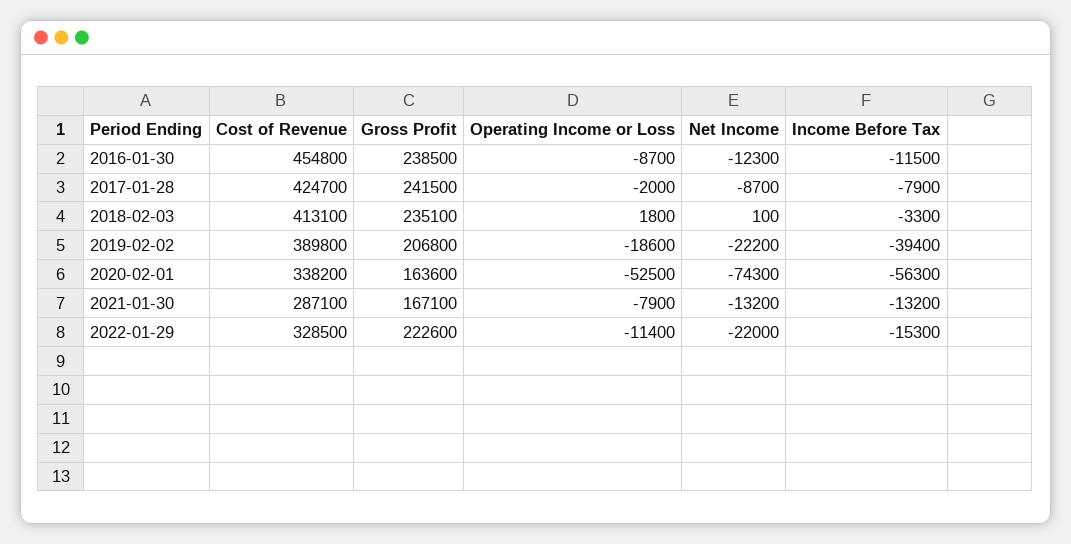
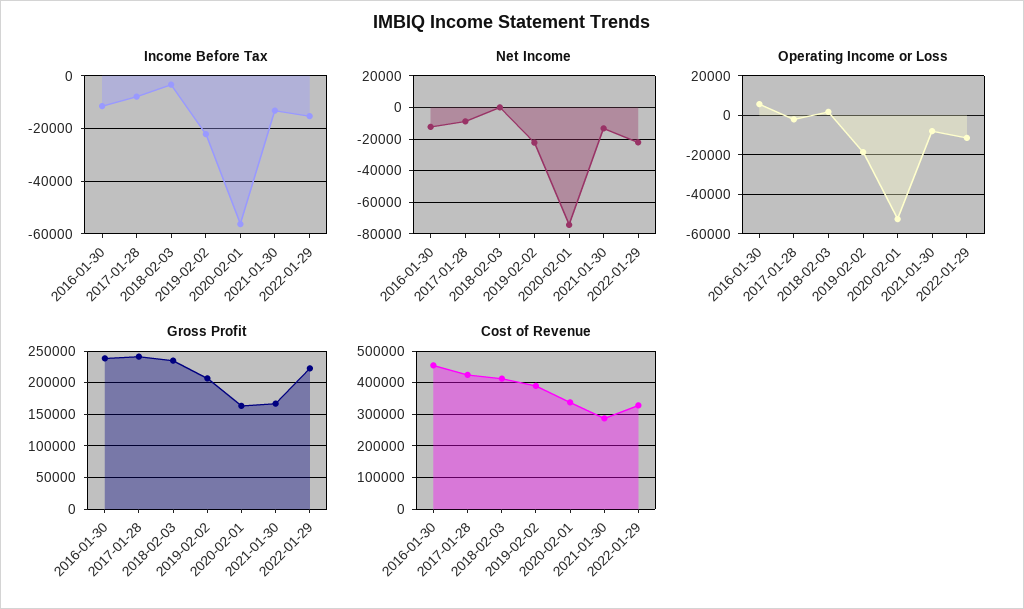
  {
    "Cost of Revenue": {
      "2016-01-30": 454800,
      "2017-01-28": 424700,
      "2018-02-03": 413100,
      "2019-02-02": 389800,
      "2020-02-01": 338200,
      "2021-01-30": 287100,
      "2022-01-29": 328500
    },
    "Gross Profit": {
      "2016-01-30": 238500,
      "2017-01-28": 241500,
      "2018-02-03": 235100,
      "2019-02-02": 206800,
      "2020-02-01": 163600,
      "2021-01-30": 167100,
      "2022-01-29": 222600
    },
    "Operating Income or Loss": {
-     "2016-01-30": -8700,
+     "2016-01-30": 5000,
      "2017-01-28": -2000,
      "2018-02-03": 1800,
      "2019-02-02": -18600,
      "2020-02-01": -52500,
      "2021-01-30": -7900,
      "2022-01-29": -11400
    },
    "Net Income": {
      "2016-01-30": -12300,
      "2017-01-28": -8700,
      "2018-02-03": 100,
      "2019-02-02": -22200,
      "2020-02-01": -74300,
      "2021-01-30": -13200,
      "2022-01-29": -22000
    },
    "Income Before Tax": {
      "2016-01-30": -11500,
      "2017-01-28": -7900,
      "2018-02-03": -3300,
-     "2019-02-02": -39400,
+     "2019-02-02": -22500,
      "2020-02-01": -56300,
      "2021-01-30": -13200,
      "2022-01-29": -15300
    }
  }

